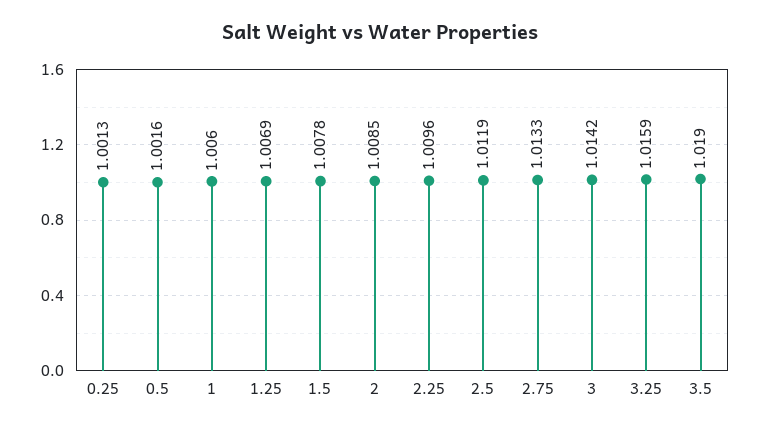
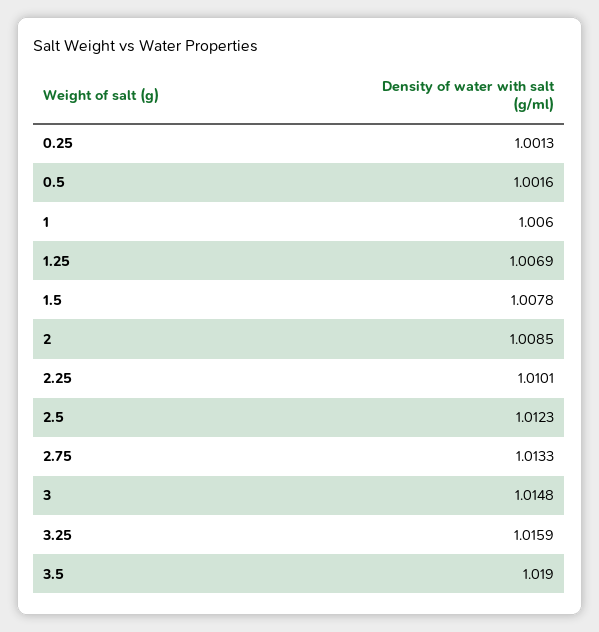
  {
    "0.25": 1.0013,
    "0.5": 1.0016,
    "1": 1.006,
    "1.25": 1.0069,
    "1.5": 1.0078,
    "2": 1.0085,
-   "2.25": 1.0096,
+   "2.25": 1.0101,
-   "2.5": 1.0119,
+   "2.5": 1.0123,
    "2.75": 1.0133,
-   "3": 1.0142,
+   "3": 1.0148,
    "3.25": 1.0159,
    "3.5": 1.019
  }

